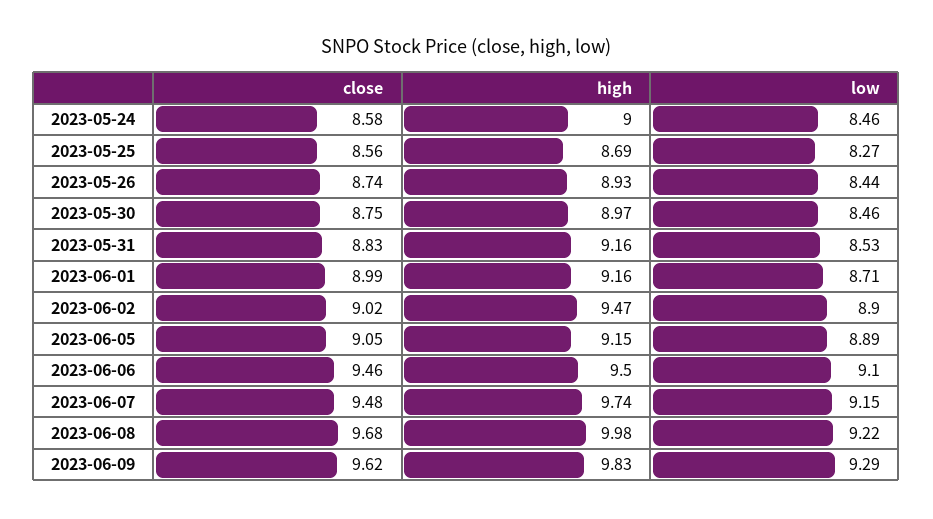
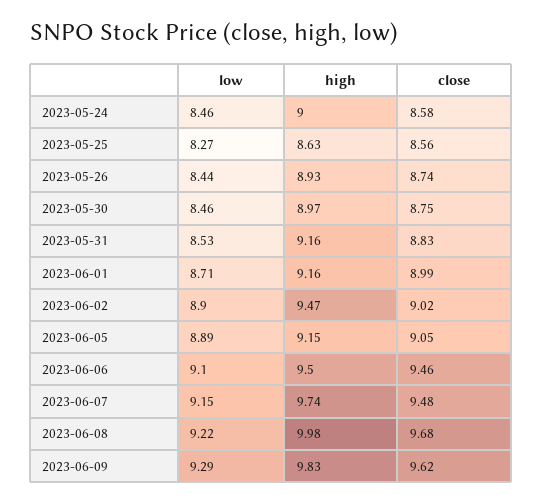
  {
    "close": {
      "2023-05-24": 8.58,
      "2023-05-25": 8.56,
      "2023-05-26": 8.74,
      "2023-05-30": 8.75,
      "2023-05-31": 8.83,
      "2023-06-01": 8.99,
      "2023-06-02": 9.02,
      "2023-06-05": 9.05,
      "2023-06-06": 9.46,
      "2023-06-07": 9.48,
      "2023-06-08": 9.68,
      "2023-06-09": 9.62
    },
    "high": {
      "2023-05-24": 9,
-     "2023-05-25": 8.69,
+     "2023-05-25": 8.63,
      "2023-05-26": 8.93,
      "2023-05-30": 8.97,
      "2023-05-31": 9.16,
      "2023-06-01": 9.16,
      "2023-06-02": 9.47,
      "2023-06-05": 9.15,
      "2023-06-06": 9.5,
      "2023-06-07": 9.74,
      "2023-06-08": 9.98,
      "2023-06-09": 9.83
    },
    "low": {
      "2023-05-24": 8.46,
      "2023-05-25": 8.27,
      "2023-05-26": 8.44,
      "2023-05-30": 8.46,
      "2023-05-31": 8.53,
      "2023-06-01": 8.71,
      "2023-06-02": 8.9,
      "2023-06-05": 8.89,
      "2023-06-06": 9.1,
      "2023-06-07": 9.15,
      "2023-06-08": 9.22,
      "2023-06-09": 9.29
    }
  }

